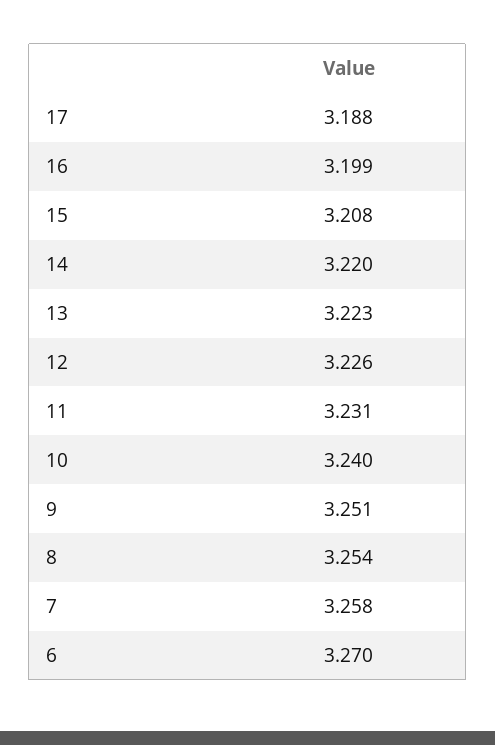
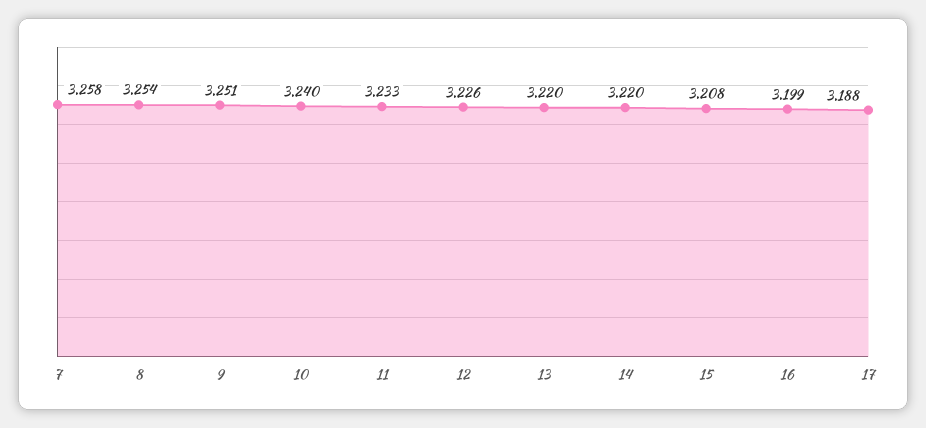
  {
    "17": 3.188,
    "16": 3.199,
    "15": 3.208,
    "14": 3.22,
-   "13": 3.223,
+   "13": 3.22,
    "12": 3.226,
-   "11": 3.231,
+   "11": 3.233,
    "10": 3.24,
    "9": 3.251,
    "8": 3.254,
-   "7": 3.258,
+   "7": 3.258
-   "6": 3.27
  }

